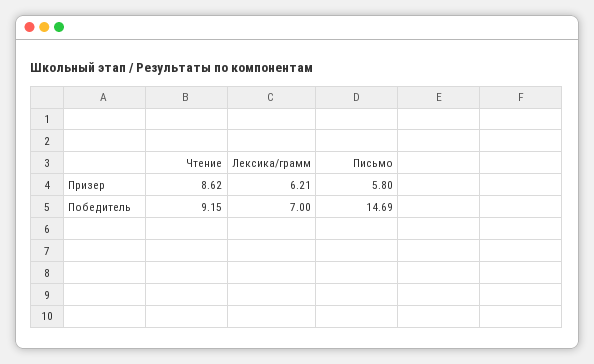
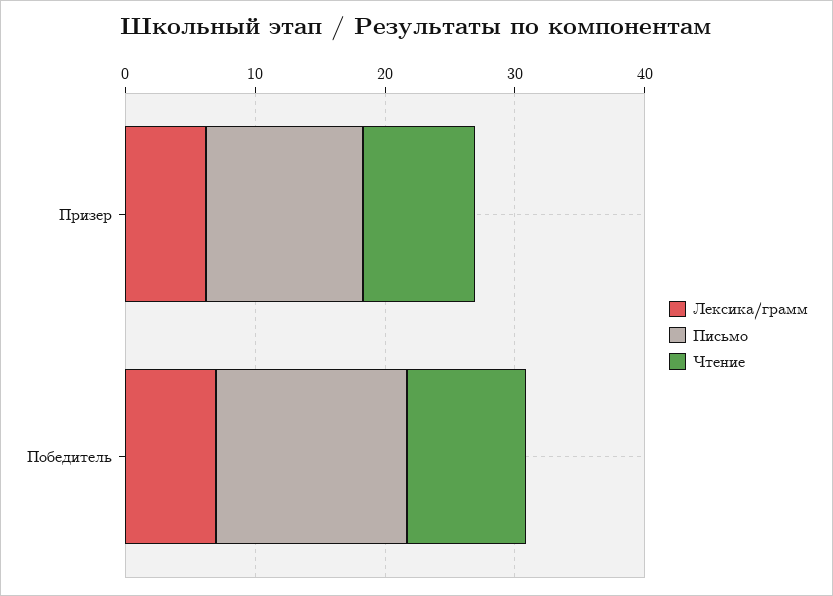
  {
    "Чтение": {
      "Призер": 8.62,
      "Победитель": 9.15
    },
    "Лексика/грамм": {
      "Призер": 6.21,
      "Победитель": 7
    },
    "Письмо": {
-     "Призер": 5.8,
+     "Призер": 12,
      "Победитель": 14.69
    }
  }

